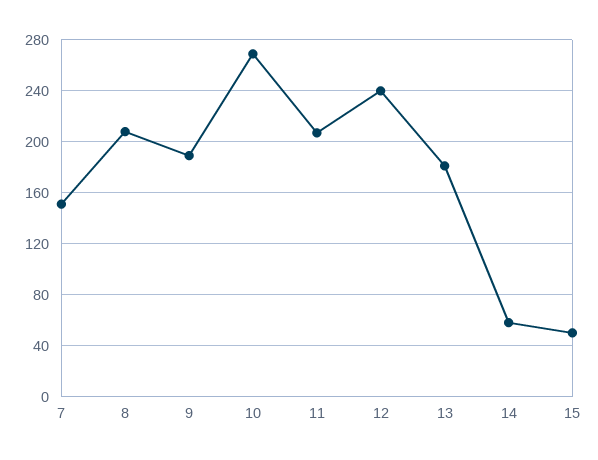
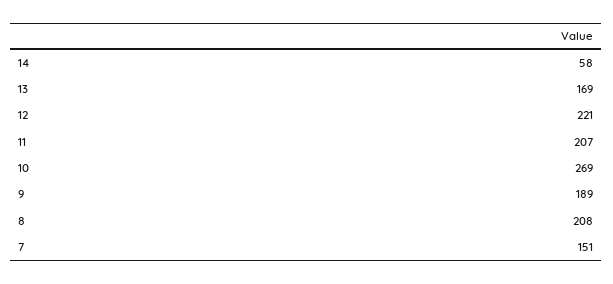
  {
    "7": 151,
    "8": 208,
    "9": 189,
    "10": 269,
    "11": 207,
-   "12": 240,
+   "12": 221,
-   "13": 180,
+   "13": 169,
-   "14": 58,
+   "14": 58
-   "15": 50
  }

